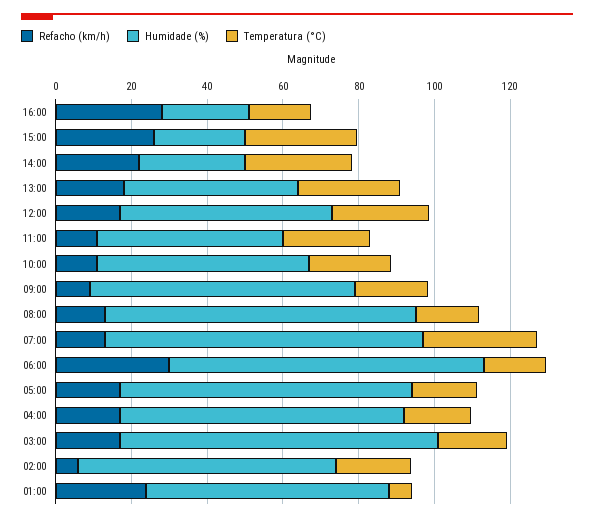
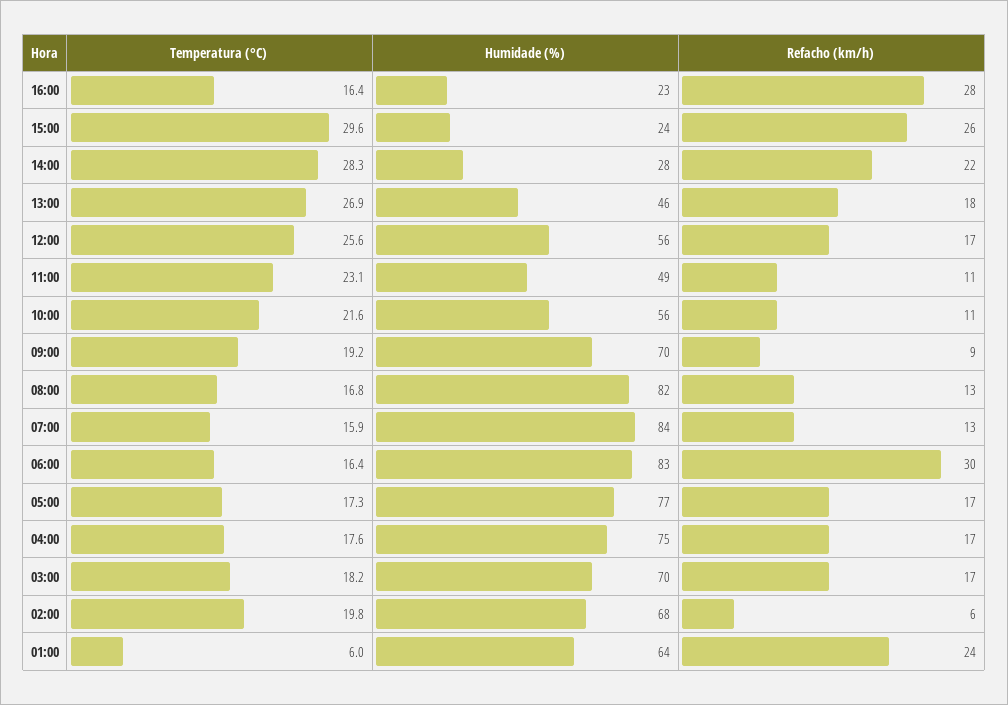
  {
    "Refacho (km/h)": {
      "16:00": 28,
      "15:00": 26,
      "14:00": 22,
      "13:00": 18,
      "12:00": 17,
      "11:00": 11,
      "10:00": 11,
      "09:00": 9,
      "08:00": 13,
      "07:00": 13,
      "06:00": 30,
      "05:00": 17,
      "04:00": 17,
      "03:00": 17,
      "02:00": 6,
      "01:00": 24
    },
    "Humidade (%)": {
      "16:00": 23,
      "15:00": 24,
      "14:00": 28,
      "13:00": 46,
      "12:00": 56,
      "11:00": 49,
      "10:00": 56,
      "09:00": 70,
      "08:00": 82,
      "07:00": 84,
      "06:00": 83,
      "05:00": 77,
      "04:00": 75,
-     "03:00": 85,
+     "03:00": 70,
      "02:00": 68,
      "01:00": 64
    },
    "Temperatura (°C)": {
      "16:00": 16.4,
      "15:00": 29.6,
      "14:00": 28.3,
      "13:00": 26.9,
      "12:00": 25.6,
      "11:00": 23.1,
      "10:00": 21.6,
      "09:00": 19.2,
      "08:00": 16.8,
-     "07:00": 30,
+     "07:00": 15.9,
      "06:00": 16.4,
      "05:00": 17.3,
      "04:00": 17.6,
      "03:00": 18.2,
      "02:00": 19.8,
      "01:00": 6
    }
  }

